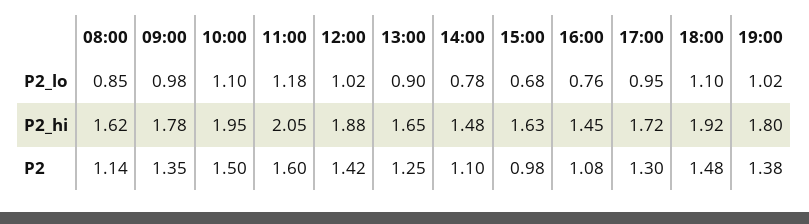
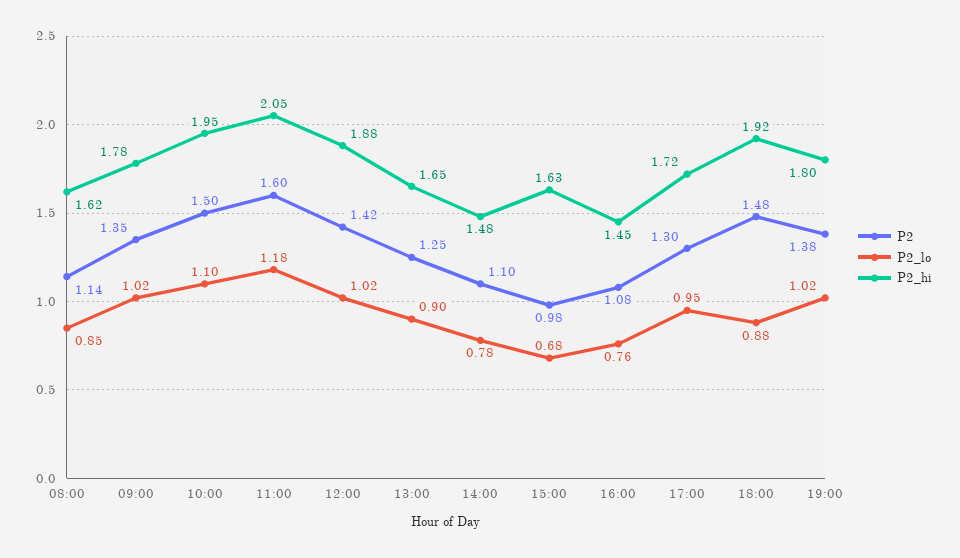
  {
    "P2_lo": {
      "08:00": 0.85,
-     "09:00": 0.98,
+     "09:00": 1.02,
      "10:00": 1.1,
      "11:00": 1.18,
      "12:00": 1.02,
      "13:00": 0.9,
      "14:00": 0.78,
      "15:00": 0.68,
      "16:00": 0.76,
      "17:00": 0.95,
-     "18:00": 1.1,
+     "18:00": 0.88,
      "19:00": 1.02
    },
    "P2_hi": {
      "08:00": 1.62,
      "09:00": 1.78,
      "10:00": 1.95,
      "11:00": 2.05,
      "12:00": 1.88,
      "13:00": 1.65,
      "14:00": 1.48,
      "15:00": 1.63,
      "16:00": 1.45,
      "17:00": 1.72,
      "18:00": 1.92,
      "19:00": 1.8
    },
    "P2": {
      "08:00": 1.14,
      "09:00": 1.35,
      "10:00": 1.5,
      "11:00": 1.6,
      "12:00": 1.42,
      "13:00": 1.25,
      "14:00": 1.1,
      "15:00": 0.98,
      "16:00": 1.08,
      "17:00": 1.3,
      "18:00": 1.48,
      "19:00": 1.38
    }
  }

